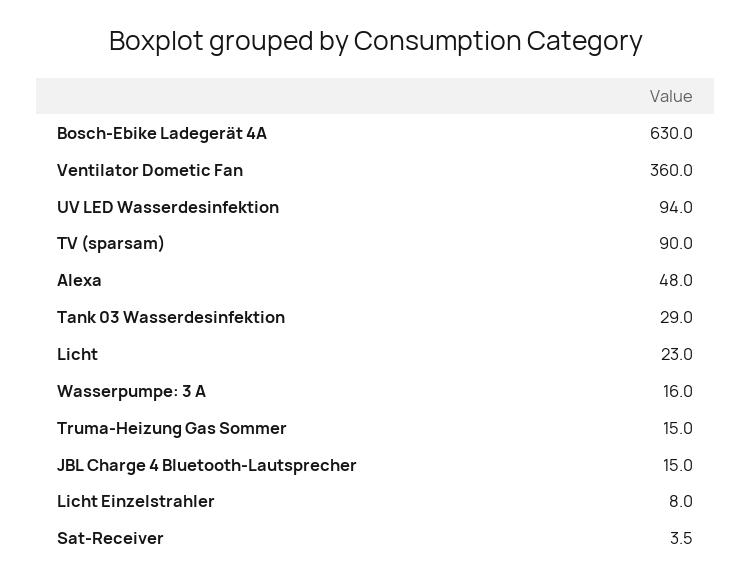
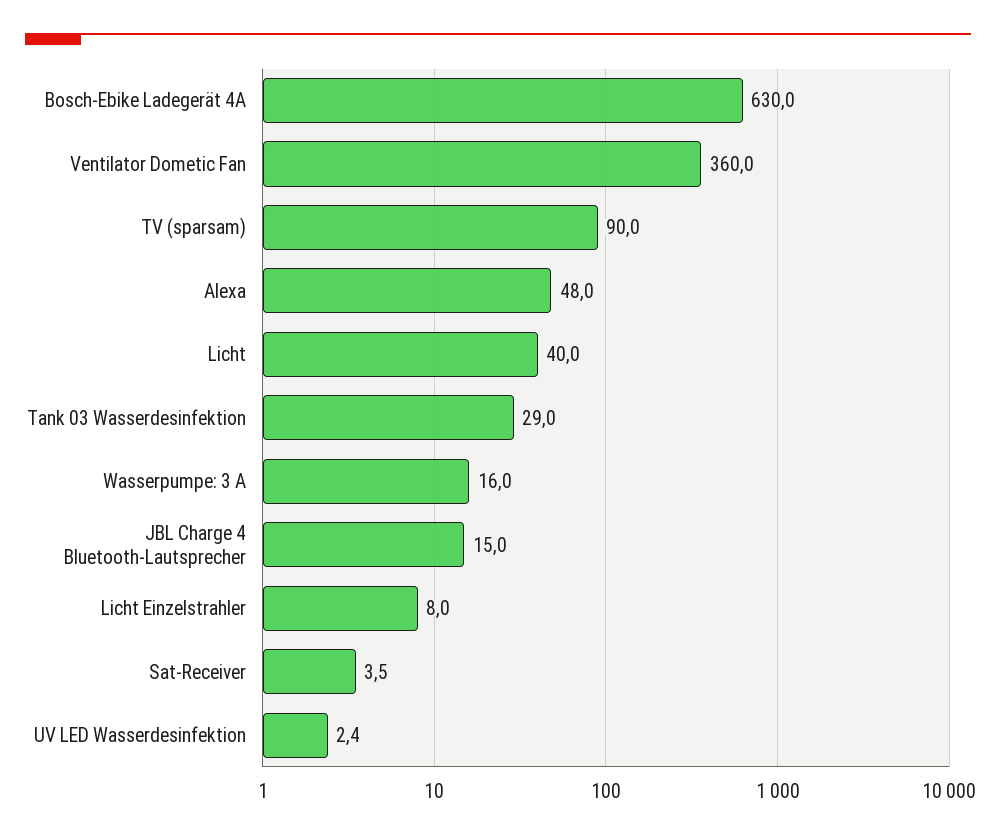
  {
    "Bosch-Ebike Ladegerät 4A": 630,
    "Ventilator Dometic Fan": 360,
-   "UV LED Wasserdesinfektion": 94,
+   "UV LED Wasserdesinfektion": 2.4,
    "TV (sparsam)": 90,
    "Alexa": 48,
    "Tank 03 Wasserdesinfektion": 29,
-   "Licht": 23,
+   "Licht": 40,
    "Wasserpumpe: 3 A": 16,
-   "Truma-Heizung Gas Sommer": 15,
    "JBL Charge 4 Bluetooth-Lautsprecher": 15,
    "Licht Einzelstrahler": 8,
    "Sat-Receiver": 3.5
  }

